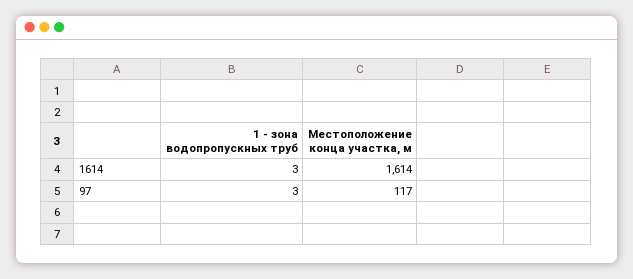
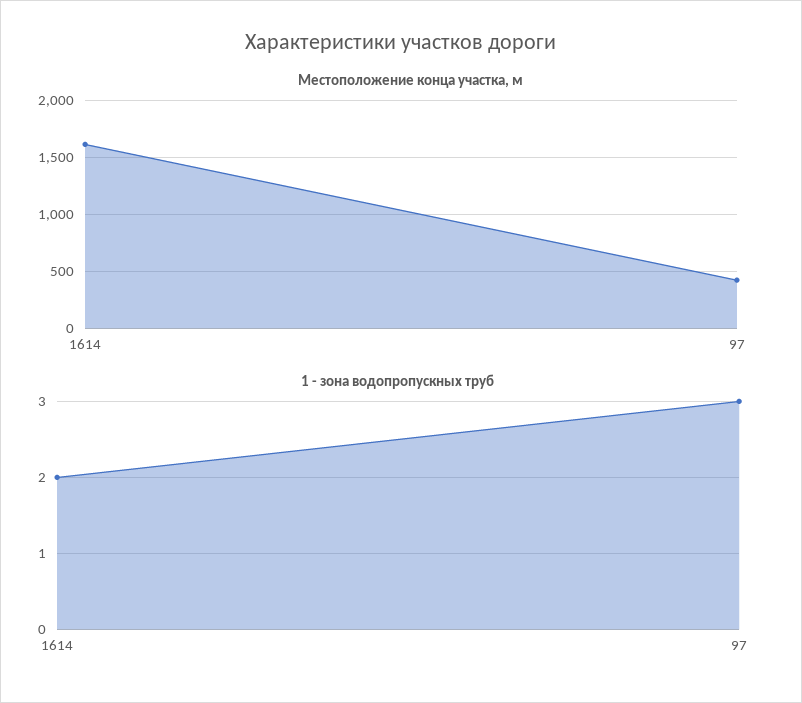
  {
    "1 - зона водопропускных труб": {
-     "1614": 3,
+     "1614": 2,
      "97": 3
    },
    "Местоположение конца участка, м": {
      "1614": 1614,
-     "97": 117
+     "97": 400
    }
  }

